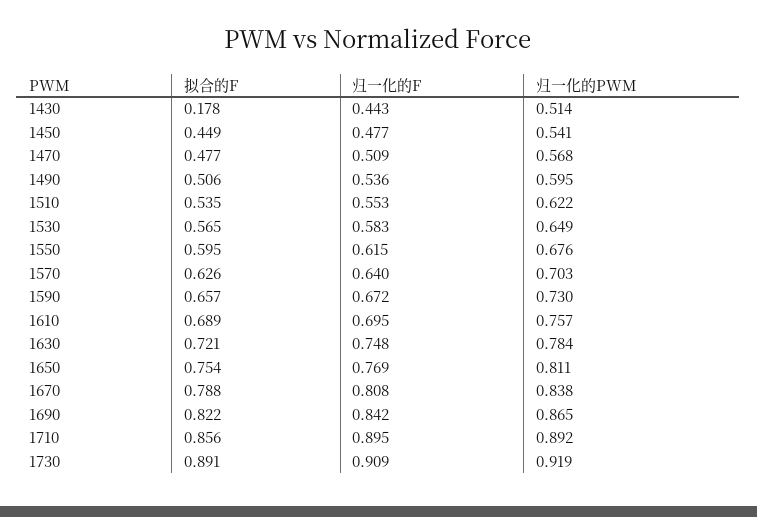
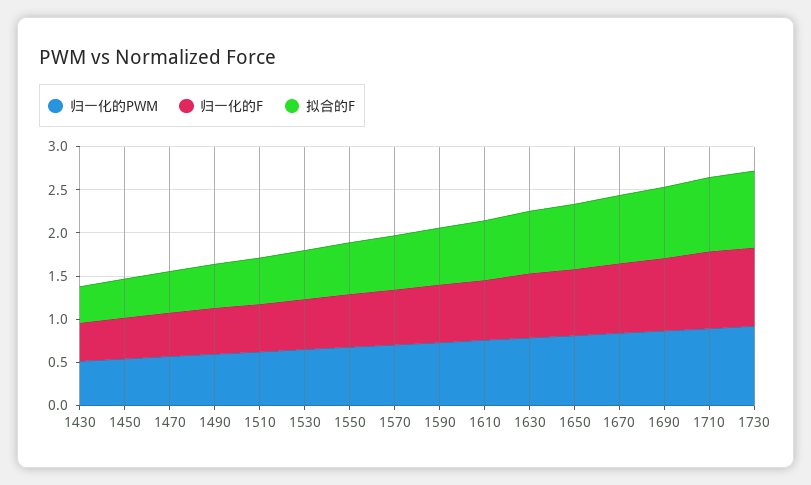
  {
    "拟合的F": {
-     "1430": 0.178,
+     "1430": 0.4,
      "1450": 0.449,
      "1470": 0.477,
      "1490": 0.506,
      "1510": 0.535,
      "1530": 0.565,
      "1550": 0.595,
      "1570": 0.626,
      "1590": 0.657,
      "1610": 0.689,
      "1630": 0.721,
      "1650": 0.754,
      "1670": 0.788,
      "1690": 0.822,
      "1710": 0.856,
      "1730": 0.891
    },
    "归一化的F": {
      "1430": 0.443,
      "1450": 0.477,
      "1470": 0.509,
      "1490": 0.536,
      "1510": 0.553,
      "1530": 0.583,
      "1550": 0.615,
      "1570": 0.64,
      "1590": 0.672,
      "1610": 0.695,
      "1630": 0.748,
      "1650": 0.769,
      "1670": 0.808,
      "1690": 0.842,
      "1710": 0.895,
      "1730": 0.909
    },
    "归一化的PWM": {
      "1430": 0.514,
      "1450": 0.541,
      "1470": 0.568,
      "1490": 0.595,
      "1510": 0.622,
      "1530": 0.649,
      "1550": 0.676,
      "1570": 0.703,
      "1590": 0.73,
      "1610": 0.757,
      "1630": 0.784,
      "1650": 0.811,
      "1670": 0.838,
      "1690": 0.865,
      "1710": 0.892,
      "1730": 0.919
    }
  }

